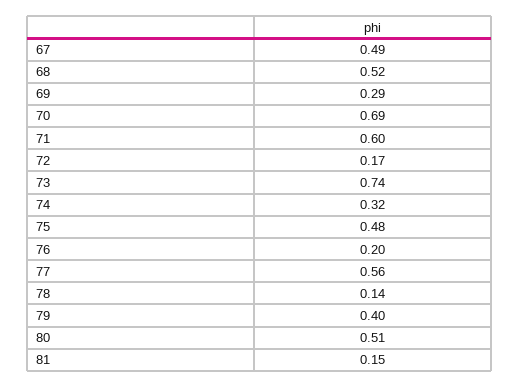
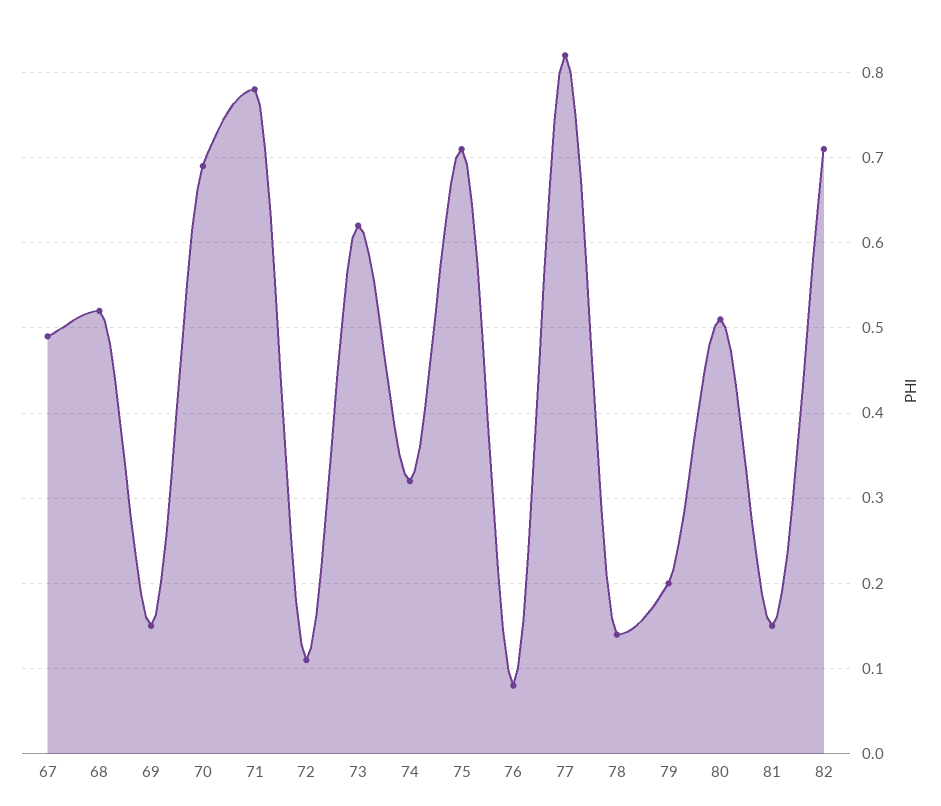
  {
    "67": 0.49,
    "68": 0.52,
-   "69": 0.29,
+   "69": 0.15,
    "70": 0.69,
-   "71": 0.6,
+   "71": 0.78,
-   "72": 0.17,
+   "72": 0.11,
-   "73": 0.74,
+   "73": 0.62,
    "74": 0.32,
-   "75": 0.48,
+   "75": 0.71,
-   "76": 0.2,
+   "76": 0.08,
-   "77": 0.56,
+   "77": 0.82,
    "78": 0.14,
-   "79": 0.4,
+   "79": 0.2,
    "80": 0.51,
-   "81": 0.15
+   "81": 0.15,
+   "82": 0.71
  }

